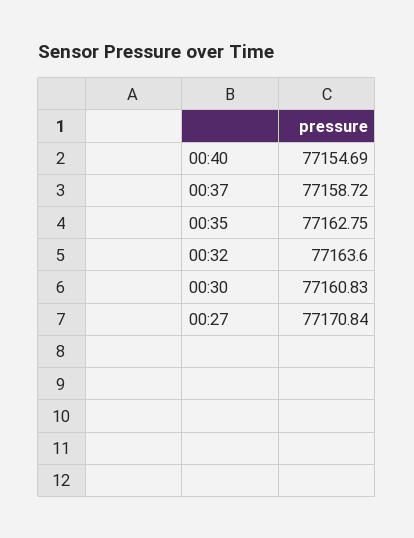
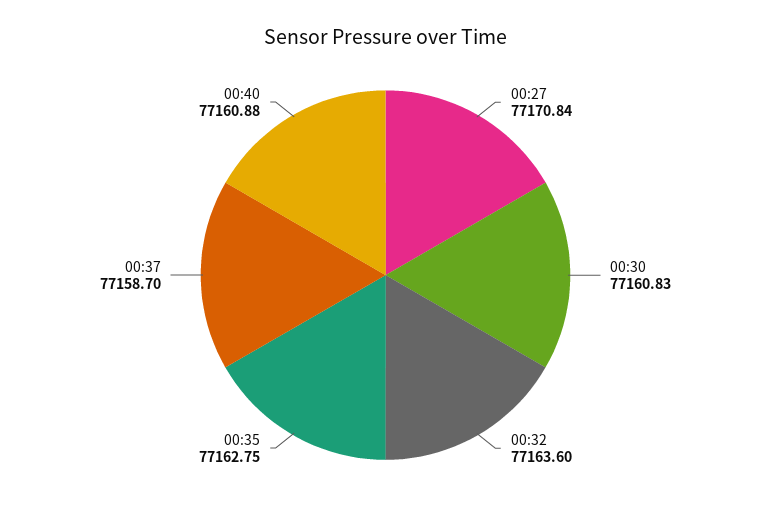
  {
-   "00:40": 77154.69,
+   "00:40": 77160.88,
-   "00:37": 77158.72,
+   "00:37": 77158.7,
    "00:35": 77162.75,
    "00:32": 77163.6,
    "00:30": 77160.83,
    "00:27": 77170.84
  }

